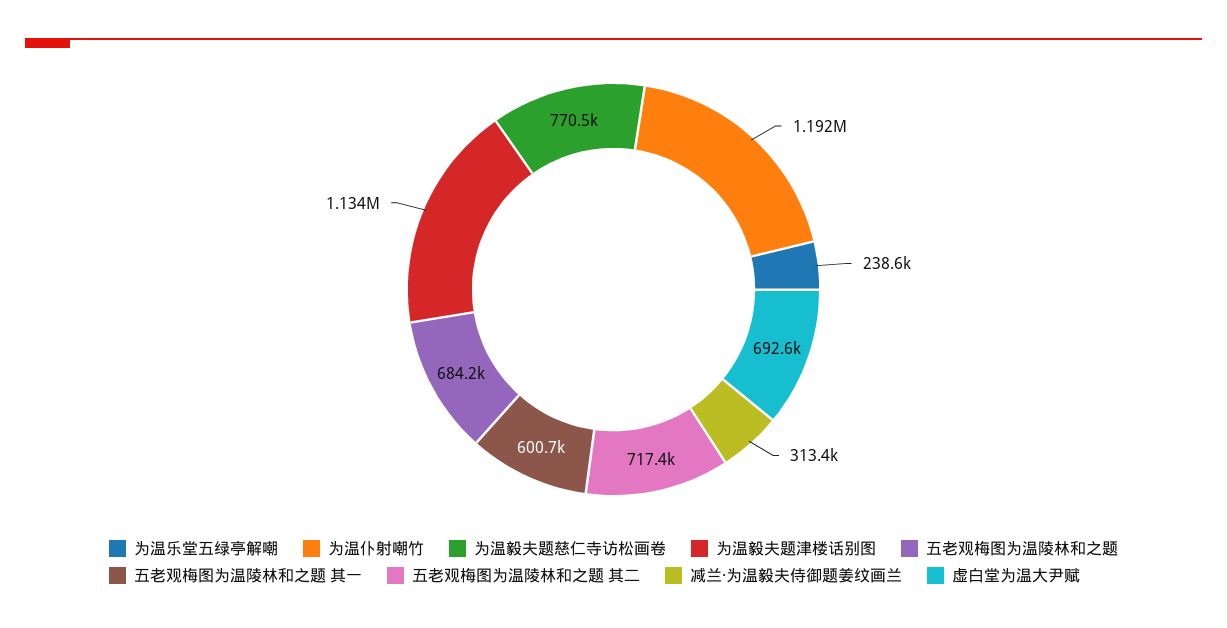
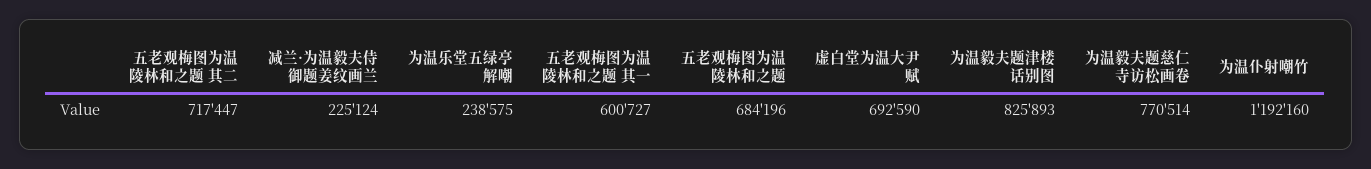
  {
    "为温乐堂五绿亭解嘲": 238575,
    "为温仆射嘲竹": 1192160,
    "为温毅夫题慈仁寺访松画卷": 770514,
-   "为温毅夫题津楼话别图": 1134000,
+   "为温毅夫题津楼话别图": 825893,
    "五老观梅图为温陵林和之题": 684196,
    "五老观梅图为温陵林和之题 其一": 600727,
    "五老观梅图为温陵林和之题 其二": 717447,
-   "减兰·为温毅夫侍御题姜纹画兰": 313400,
+   "减兰·为温毅夫侍御题姜纹画兰": 225124,
    "虚白堂为温大尹赋": 692590
  }

